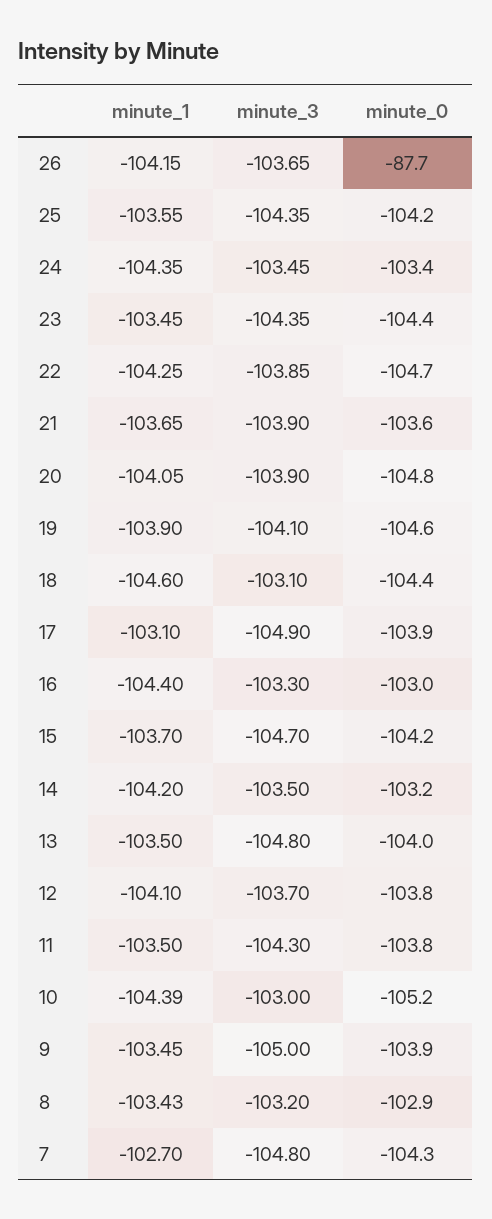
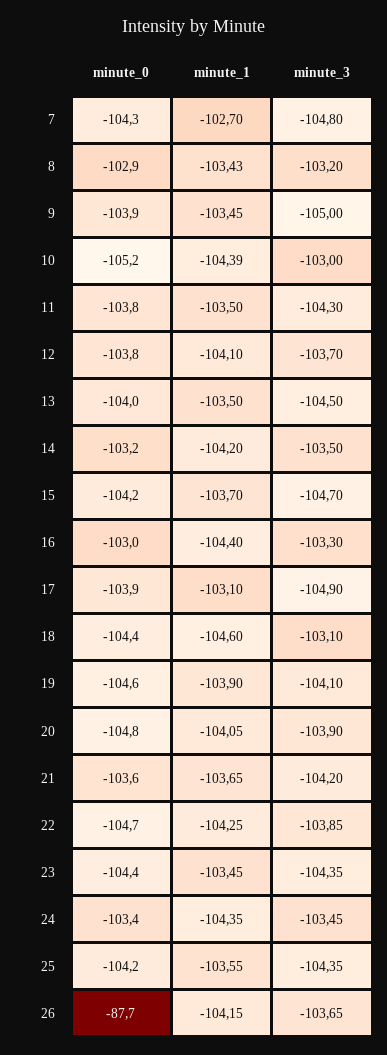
  {
    "minute_1": {
      "26": -104.15,
      "25": -103.55,
      "24": -104.35,
      "23": -103.45,
      "22": -104.25,
      "21": -103.65,
      "20": -104.05,
      "19": -103.9,
      "18": -104.6,
      "17": -103.1,
      "16": -104.4,
      "15": -103.7,
      "14": -104.2,
      "13": -103.5,
      "12": -104.1,
      "11": -103.5,
      "10": -104.39,
      "9": -103.45,
      "8": -103.43,
      "7": -102.7
    },
    "minute_3": {
      "26": -103.65,
      "25": -104.35,
      "24": -103.45,
      "23": -104.35,
      "22": -103.85,
-     "21": -103.9,
+     "21": -104.2,
      "20": -103.9,
      "19": -104.1,
      "18": -103.1,
      "17": -104.9,
      "16": -103.3,
      "15": -104.7,
      "14": -103.5,
-     "13": -104.8,
+     "13": -104.5,
      "12": -103.7,
      "11": -104.3,
      "10": -103,
      "9": -105,
      "8": -103.2,
      "7": -104.8
    },
    "minute_0": {
      "26": -87.7,
      "25": -104.2,
      "24": -103.4,
      "23": -104.4,
      "22": -104.7,
      "21": -103.6,
      "20": -104.8,
      "19": -104.6,
      "18": -104.4,
      "17": -103.9,
      "16": -103,
      "15": -104.2,
      "14": -103.2,
      "13": -104,
      "12": -103.8,
      "11": -103.8,
      "10": -105.2,
      "9": -103.9,
      "8": -102.9,
      "7": -104.3
    }
  }

